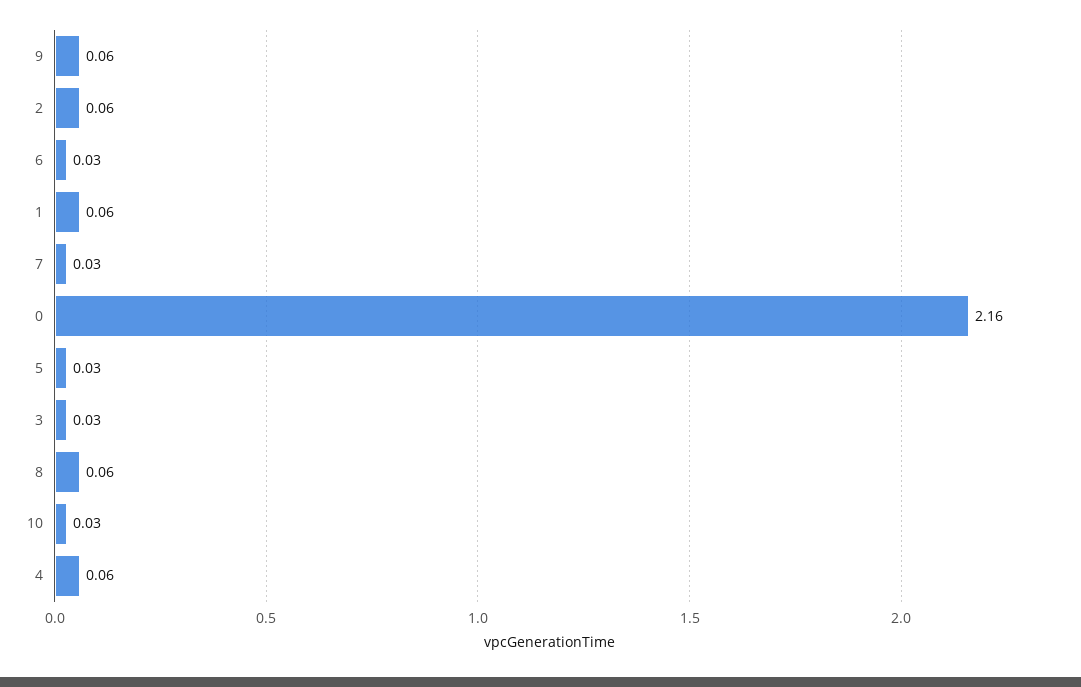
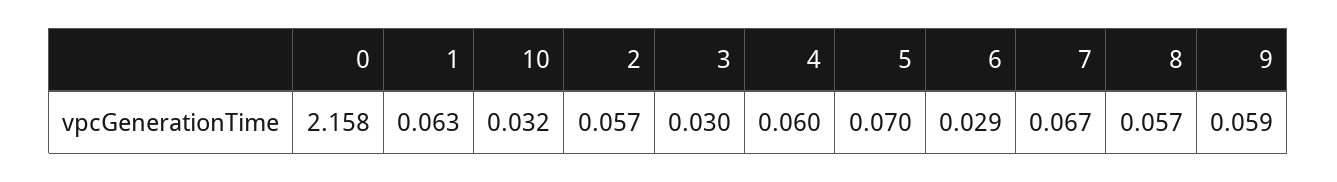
  {
    "9": 0.059,
    "2": 0.057,
    "6": 0.029,
    "1": 0.063,
-   "7": 0.03,
+   "7": 0.067,
    "0": 2.158,
-   "5": 0.03,
+   "5": 0.07,
    "3": 0.03,
    "8": 0.057,
    "10": 0.032,
    "4": 0.06
  }

